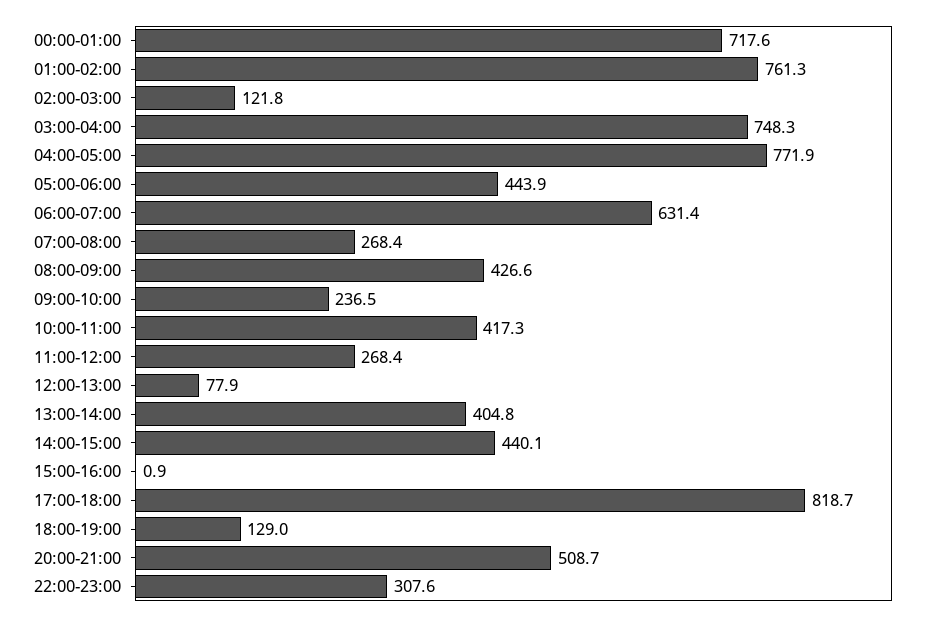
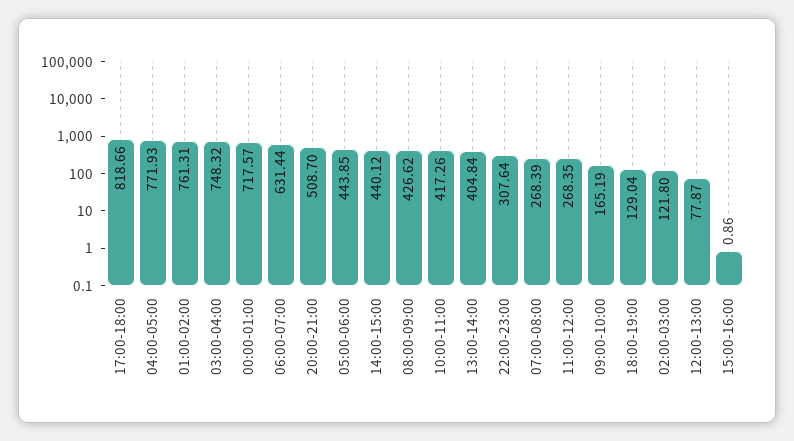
  {
    "00:00-01:00": 717.57,
    "01:00-02:00": 761.31,
    "02:00-03:00": 121.8,
    "03:00-04:00": 748.32,
    "04:00-05:00": 771.93,
    "05:00-06:00": 443.85,
    "06:00-07:00": 631.44,
    "07:00-08:00": 268.39,
    "08:00-09:00": 426.62,
-   "09:00-10:00": 236.5,
+   "09:00-10:00": 165.19,
    "10:00-11:00": 417.26,
    "11:00-12:00": 268.35,
    "12:00-13:00": 77.87,
    "13:00-14:00": 404.84,
    "14:00-15:00": 440.12,
    "15:00-16:00": 0.86,
    "17:00-18:00": 818.66,
    "18:00-19:00": 129.04,
    "20:00-21:00": 508.7,
    "22:00-23:00": 307.64
  }

